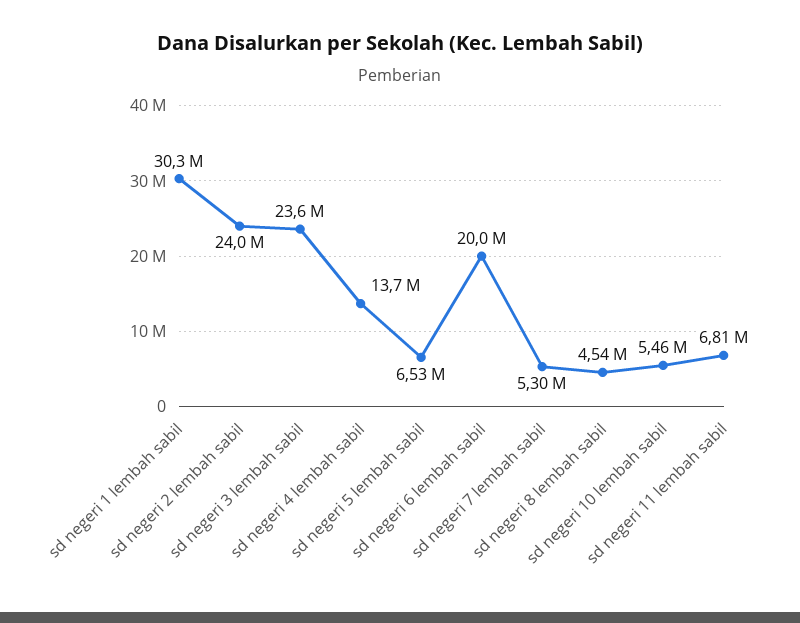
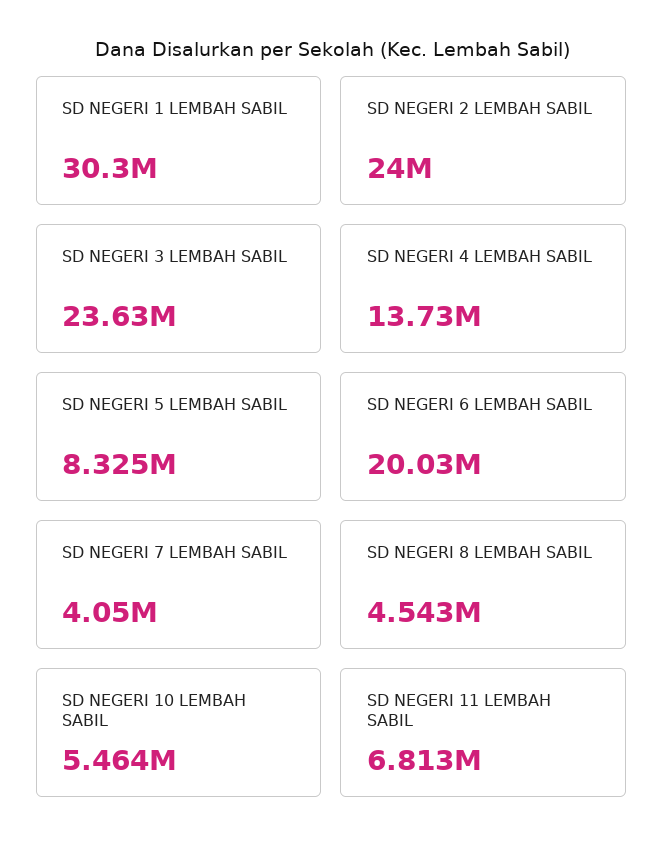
  {
    "sd negeri 1 lembah sabil": 30300000,
    "sd negeri 2 lembah sabil": 24000000,
    "sd negeri 3 lembah sabil": 23630000,
    "sd negeri 4 lembah sabil": 13730000,
-   "sd negeri 5 lembah sabil": 6530000,
+   "sd negeri 5 lembah sabil": 8325000,
    "sd negeri 6 lembah sabil": 20030000,
-   "sd negeri 7 lembah sabil": 5300000,
+   "sd negeri 7 lembah sabil": 4050000,
    "sd negeri 8 lembah sabil": 4543000,
    "sd negeri 10 lembah sabil": 5464000,
    "sd negeri 11 lembah sabil": 6813000
  }

